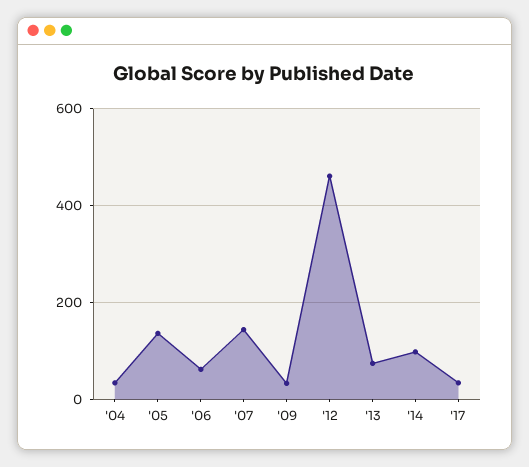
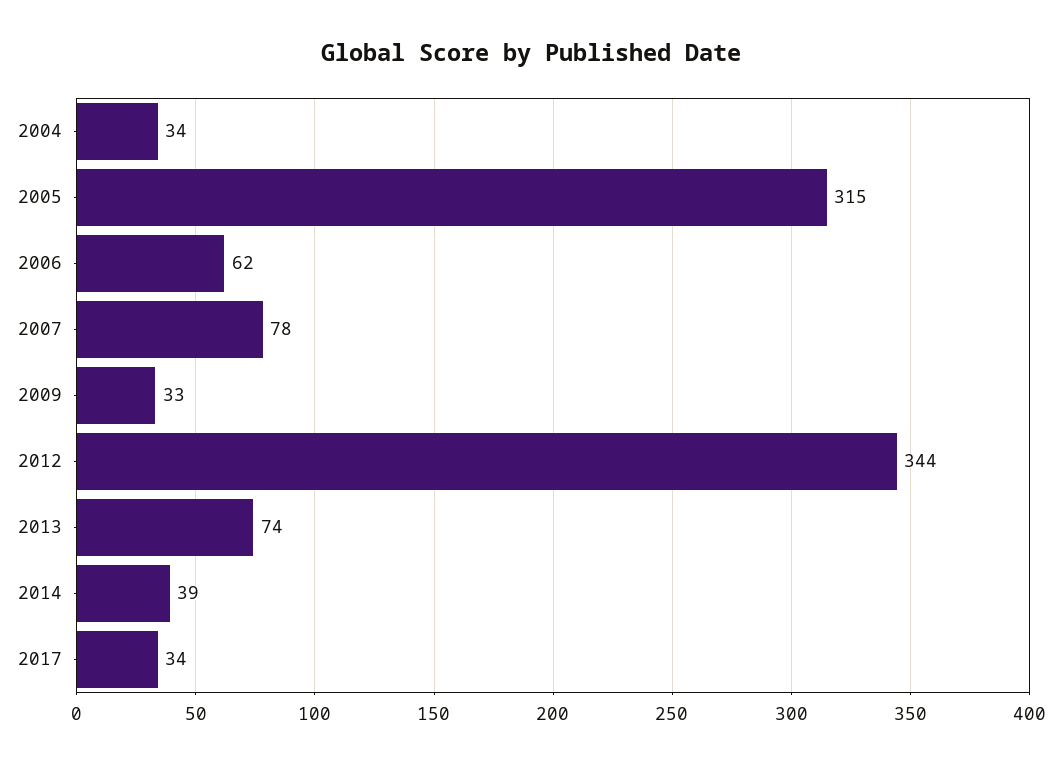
  {
    "'04": 34,
-   "'05": 140,
+   "'05": 315,
    "'06": 62,
-   "'07": 140,
+   "'07": 78,
    "'09": 33,
-   "'12": 460,
+   "'12": 344,
    "'13": 74,
-   "'14": 100,
+   "'14": 39,
    "'17": 34
  }

